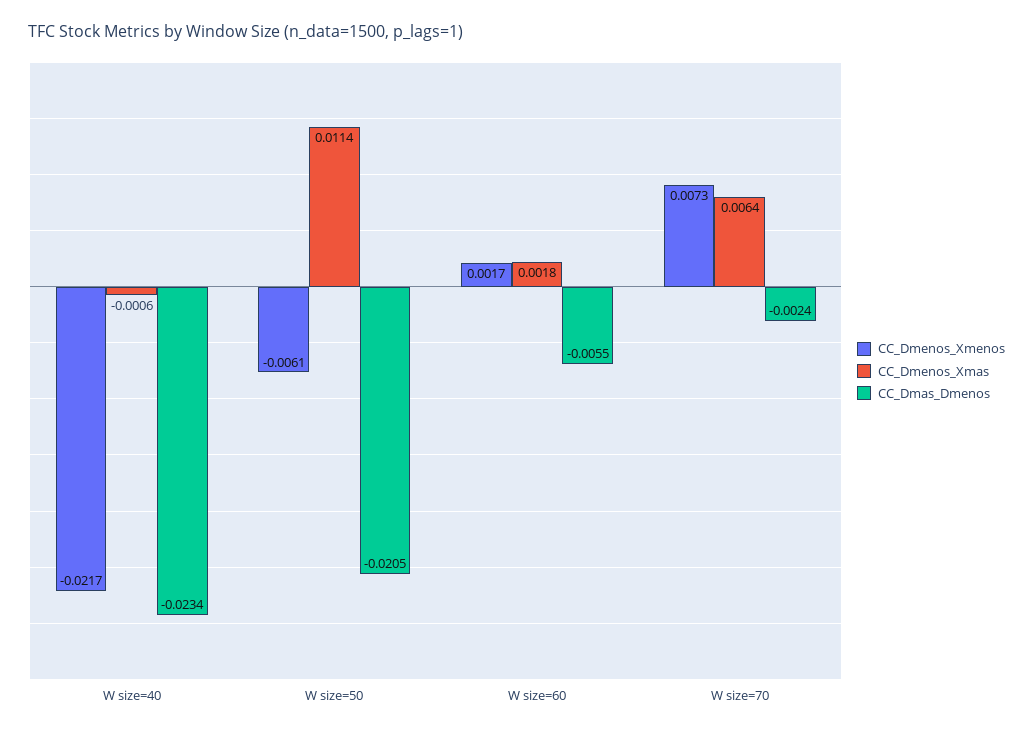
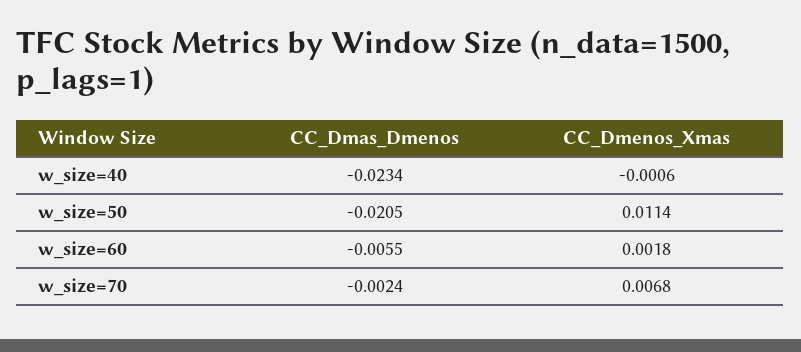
  {
-   "CC_Dmenos_Xmenos": {
-     "W size=40": -0.0217,
-     "W size=50": -0.0061,
-     "W size=60": 0.0017,
-     "W size=70": 0.0073
-   },
    "CC_Dmenos_Xmas": {
      "W size=40": -0.0006,
      "W size=50": 0.0114,
      "W size=60": 0.0018,
-     "W size=70": 0.0064
+     "W size=70": 0.0068
    },
    "CC_Dmas_Dmenos": {
      "W size=40": -0.0234,
      "W size=50": -0.0205,
      "W size=60": -0.0055,
      "W size=70": -0.0024
    }
  }

